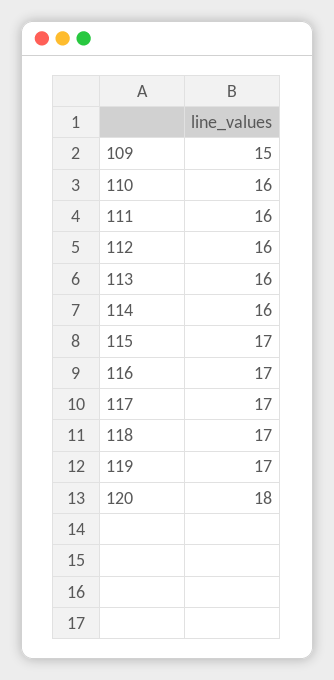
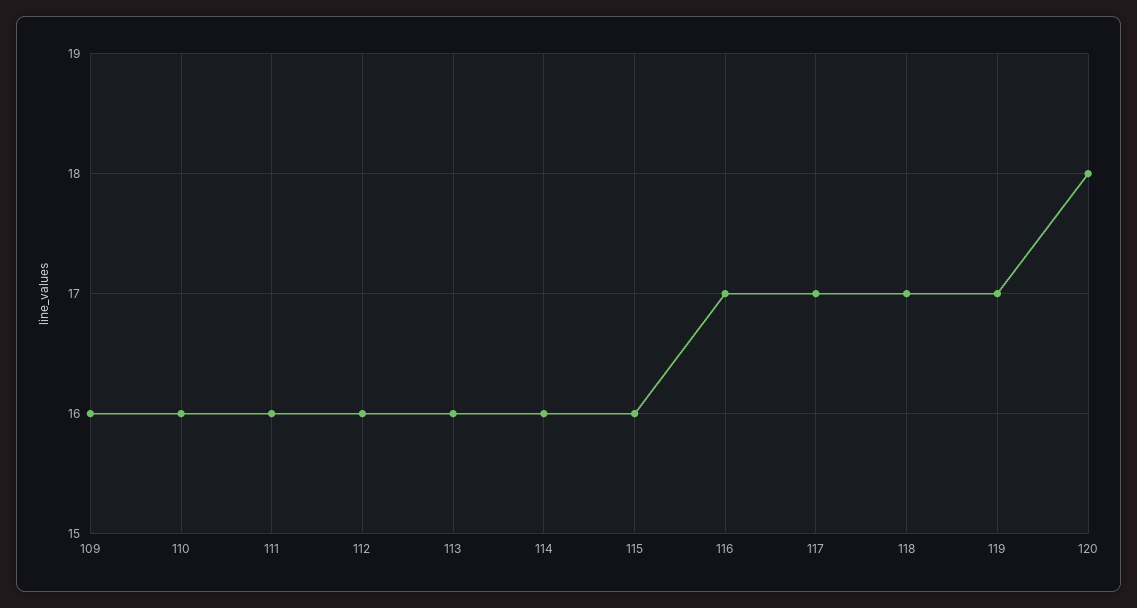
  {
-   "109": 15,
+   "109": 16,
    "110": 16,
    "111": 16,
    "112": 16,
    "113": 16,
    "114": 16,
-   "115": 17,
+   "115": 16,
    "116": 17,
    "117": 17,
    "118": 17,
    "119": 17,
    "120": 18
  }

